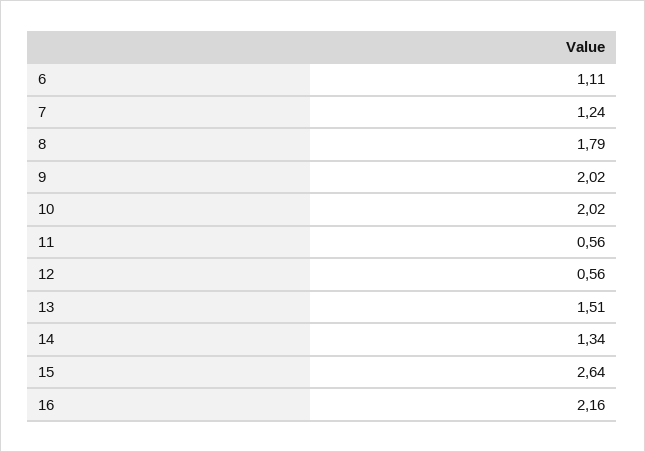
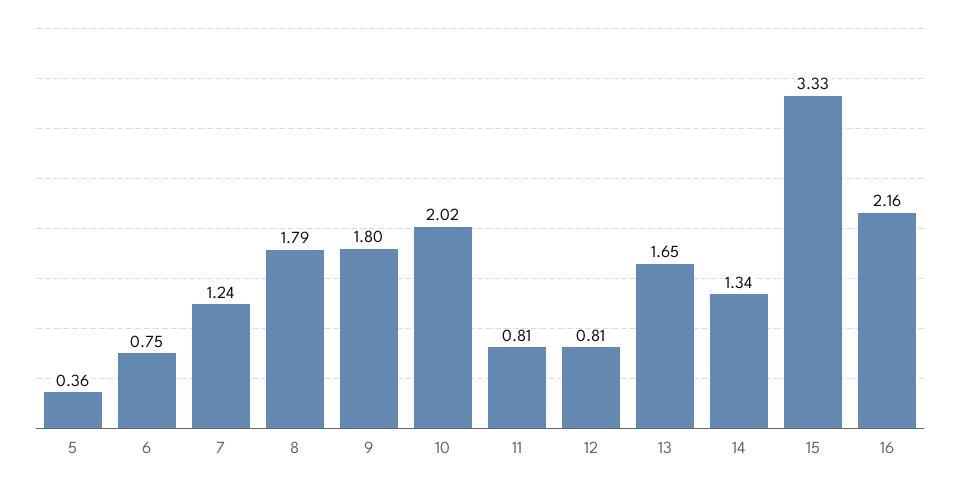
  {
-   "6": 1.11,
+   "6": 0.75,
    "7": 1.24,
    "8": 1.79,
-   "9": 2.02,
+   "9": 1.8,
    "10": 2.02,
-   "11": 0.56,
+   "11": 0.81,
-   "12": 0.56,
+   "12": 0.81,
-   "13": 1.51,
+   "13": 1.65,
    "14": 1.34,
-   "15": 2.64,
+   "15": 3.33,
-   "16": 2.16
+   "16": 2.16,
+   "5": 0.36
  }

